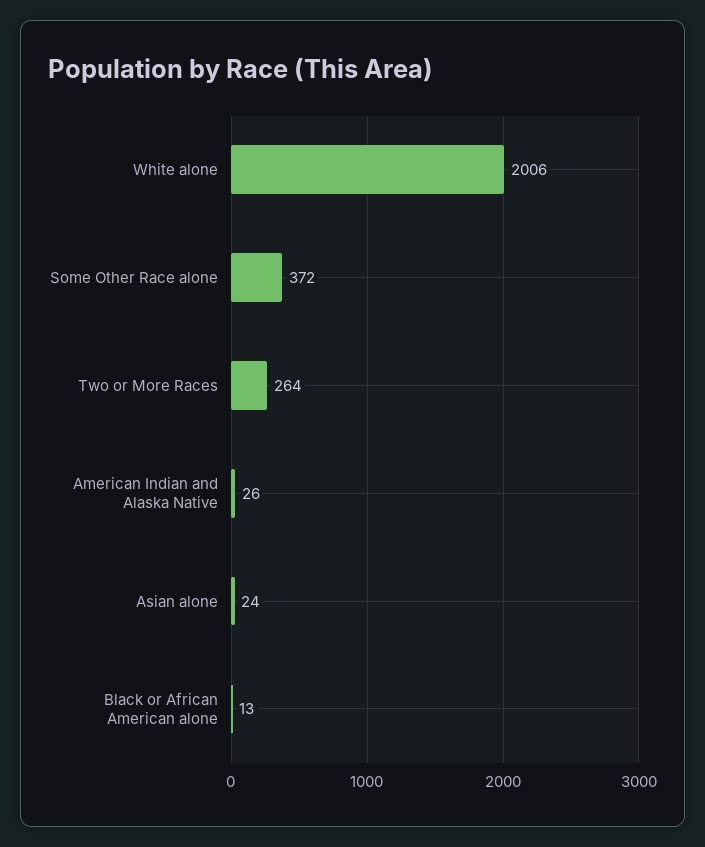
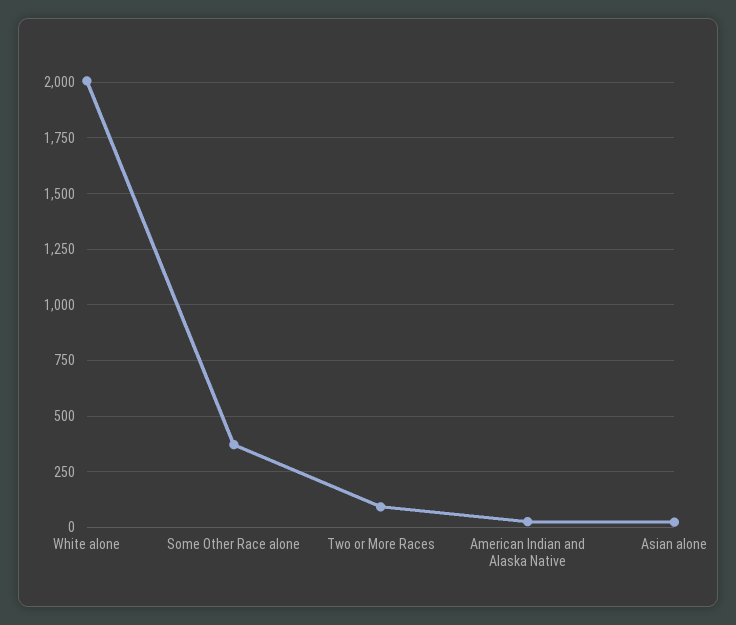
  {
    "White alone": 2006,
    "Some Other Race alone": 372,
-   "Two or More Races": 264,
+   "Two or More Races": 100,
    "American Indian and Alaska Native": 26,
-   "Asian alone": 24,
+   "Asian alone": 24
-   "Black or African American alone": 13
  }

